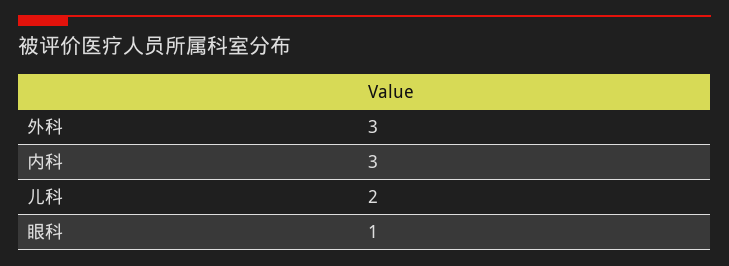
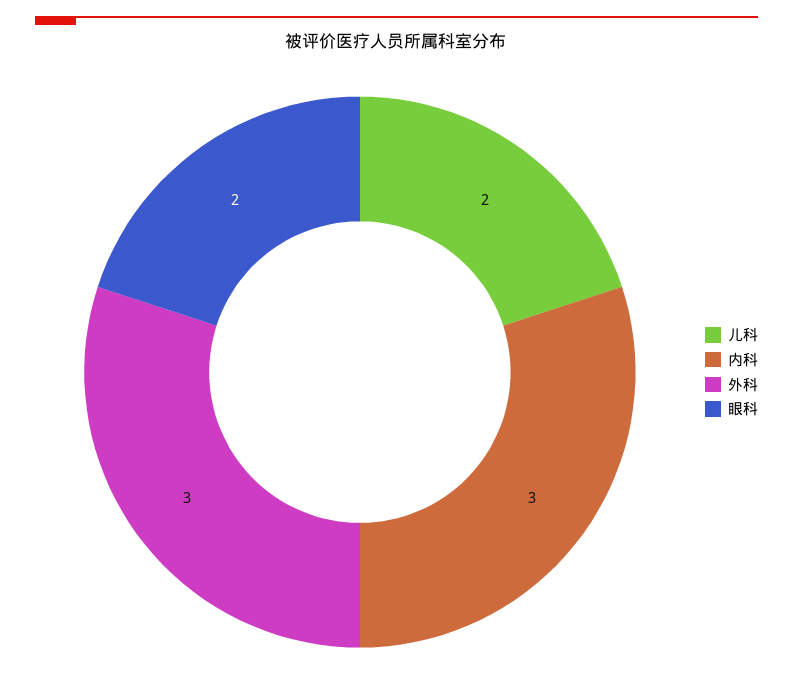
  {
    "外科": 3,
    "内科": 3,
    "儿科": 2,
-   "眼科": 1
+   "眼科": 2
  }

